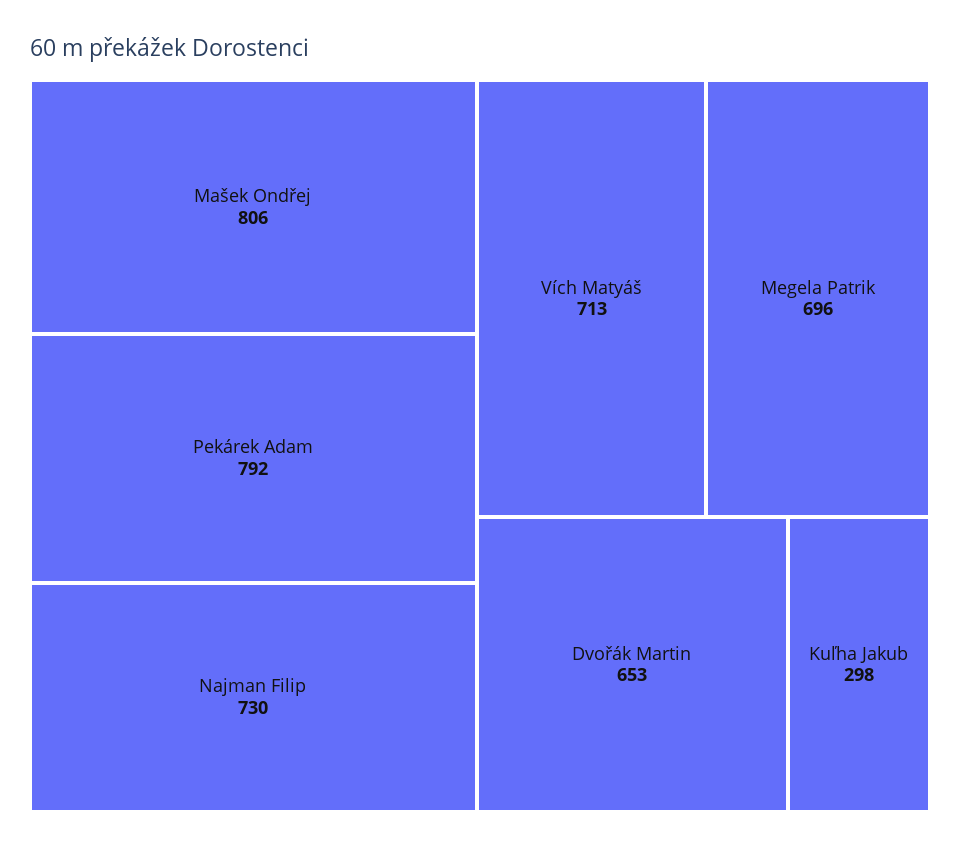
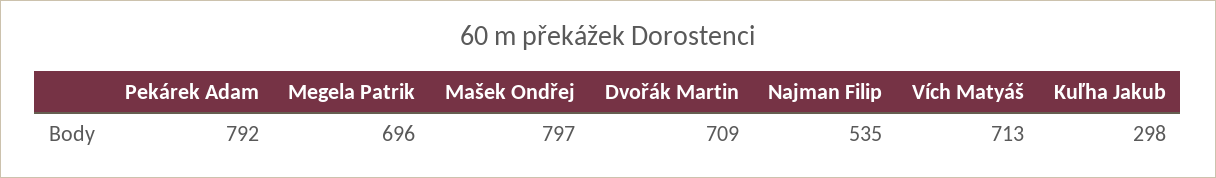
  {
-   "Mašek Ondřej": 806,
+   "Mašek Ondřej": 797,
    "Pekárek Adam": 792,
-   "Najman Filip": 730,
+   "Najman Filip": 535,
    "Vích Matyáš": 713,
    "Megela Patrik": 696,
-   "Dvořák Martin": 653,
+   "Dvořák Martin": 709,
    "Kuľha Jakub": 298
  }

